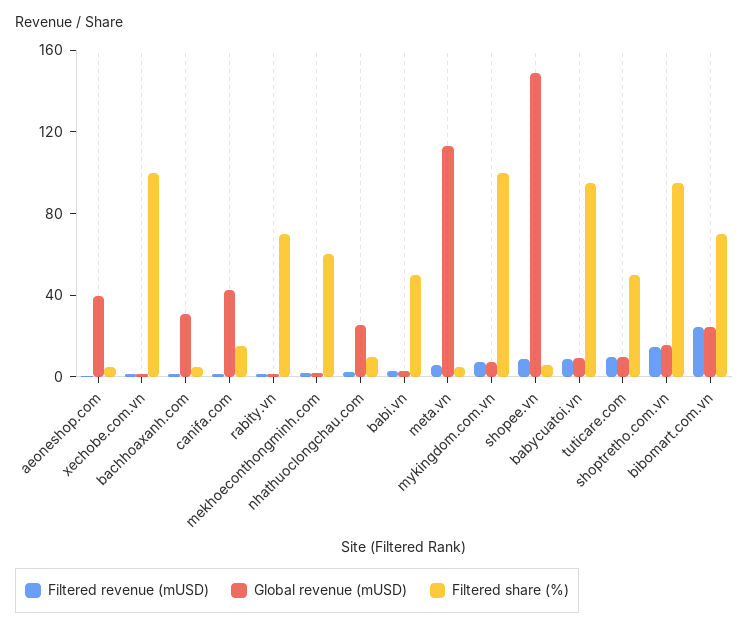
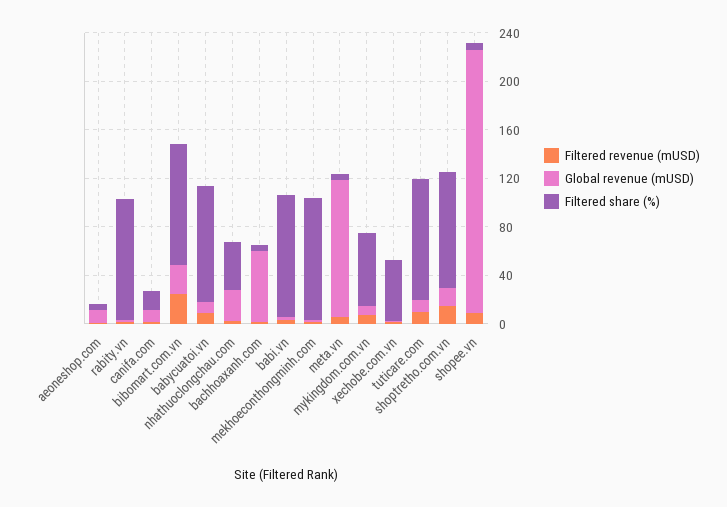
  {
    "Filtered revenue (mUSD)": {
      "aeoneshop.com": 0,
      "xechobe.com.vn": 0,
      "bachhoaxanh.com": 0,
      "canifa.com": 0,
      "rabity.vn": 0,
      "mekhoeconthongminh.com": 0,
      "nhathuoclongchau.com": 0,
      "babi.vn": 0,
      "meta.vn": 10,
      "mykingdom.com.vn": 10,
      "shopee.vn": 10,
      "babycuatoi.vn": 10,
      "tuticare.com": 10,
      "shoptretho.com.vn": 10,
      "bibomart.com.vn": 20
    },
    "Global revenue (mUSD)": {
-     "aeoneshop.com": 40,
+     "aeoneshop.com": 10,
      "xechobe.com.vn": 0,
-     "bachhoaxanh.com": 30,
+     "bachhoaxanh.com": 60,
-     "canifa.com": 40,
+     "canifa.com": 10,
      "rabity.vn": 0,
      "mekhoeconthongminh.com": 0,
      "nhathuoclongchau.com": 30,
      "babi.vn": 0,
      "meta.vn": 110,
      "mykingdom.com.vn": 10,
-     "shopee.vn": 150,
+     "shopee.vn": 220,
      "babycuatoi.vn": 10,
      "tuticare.com": 10,
      "shoptretho.com.vn": 20,
      "bibomart.com.vn": 20
    },
    "Filtered share (%)": {
      "aeoneshop.com": 10,
-     "xechobe.com.vn": 100,
+     "xechobe.com.vn": 50,
      "bachhoaxanh.com": 10,
      "canifa.com": 20,
-     "rabity.vn": 70,
+     "rabity.vn": 100,
-     "mekhoeconthongminh.com": 60,
+     "mekhoeconthongminh.com": 100,
-     "nhathuoclongchau.com": 10,
+     "nhathuoclongchau.com": 40,
-     "babi.vn": 50,
+     "babi.vn": 100,
      "meta.vn": 10,
-     "mykingdom.com.vn": 100,
+     "mykingdom.com.vn": 60,
      "shopee.vn": 10,
      "babycuatoi.vn": 100,
-     "tuticare.com": 50,
+     "tuticare.com": 100,
      "shoptretho.com.vn": 100,
-     "bibomart.com.vn": 70
+     "bibomart.com.vn": 100
    }
  }

